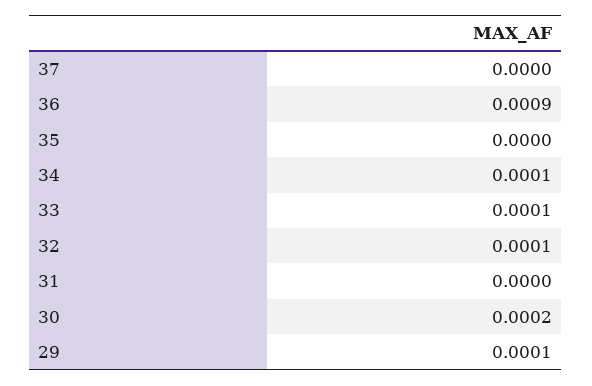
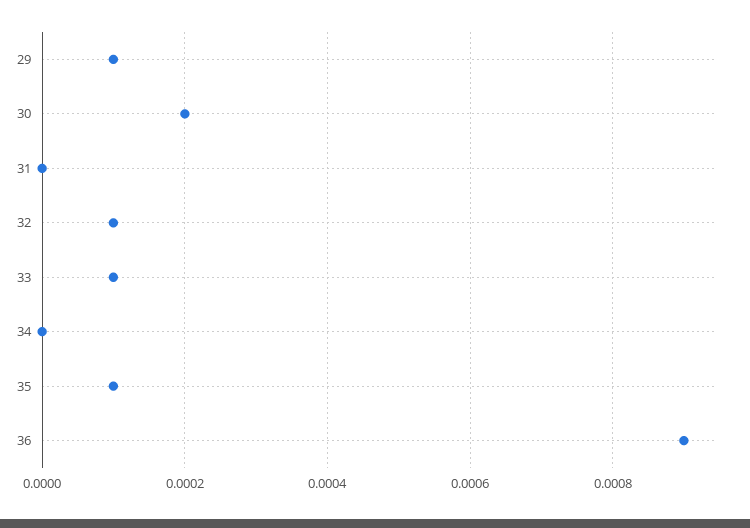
  {
-   "37": 0,
    "36": 0.0009,
-   "35": 0,
+   "35": 0.0001,
-   "34": 0.0001,
+   "34": 0,
    "33": 0.0001,
    "32": 0.0001,
    "31": 0,
    "30": 0.0002,
    "29": 0.0001
  }

